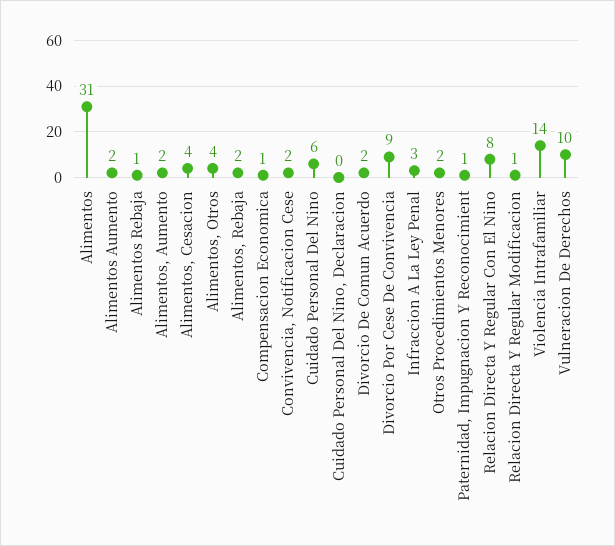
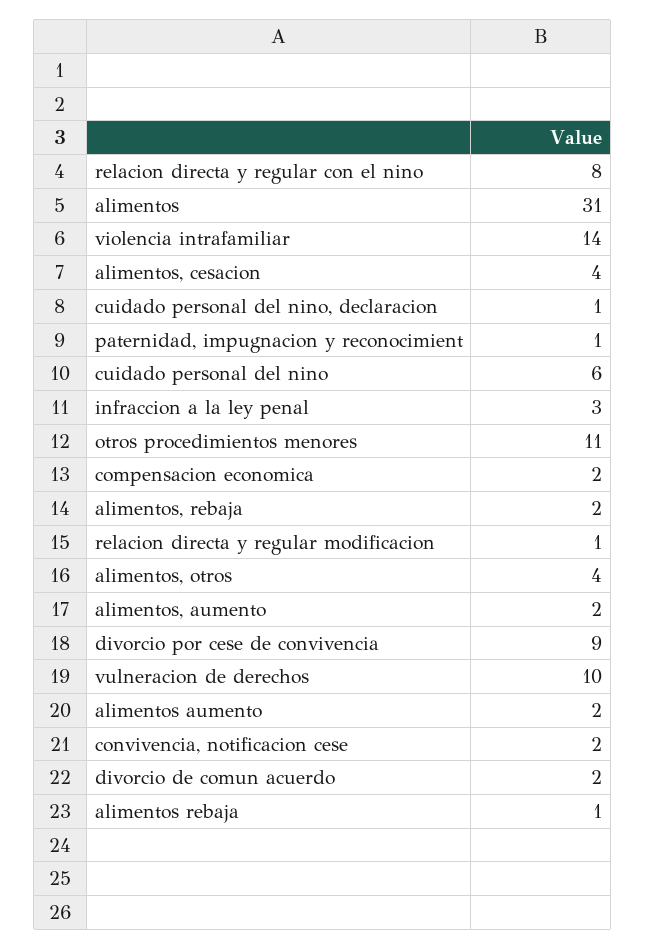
  {
    "Alimentos": 31,
    "Alimentos Aumento": 2,
    "Alimentos Rebaja": 1,
    "Alimentos, Aumento": 2,
    "Alimentos, Cesacion": 4,
    "Alimentos, Otros": 4,
    "Alimentos, Rebaja": 2,
-   "Compensacion Economica": 1,
+   "Compensacion Economica": 2,
    "Convivencia, Notificacion Cese": 2,
    "Cuidado Personal Del Nino": 6,
-   "Cuidado Personal Del Nino, Declaracion": 0,
+   "Cuidado Personal Del Nino, Declaracion": 1,
    "Divorcio De Comun Acuerdo": 2,
    "Divorcio Por Cese De Convivencia": 9,
    "Infraccion A La Ley Penal": 3,
-   "Otros Procedimientos Menores": 2,
+   "Otros Procedimientos Menores": 11,
    "Paternidad, Impugnacion Y Reconocimient": 1,
    "Relacion Directa Y Regular Con El Nino": 8,
    "Relacion Directa Y Regular Modificacion": 1,
    "Violencia Intrafamiliar": 14,
    "Vulneracion De Derechos": 10
  }

